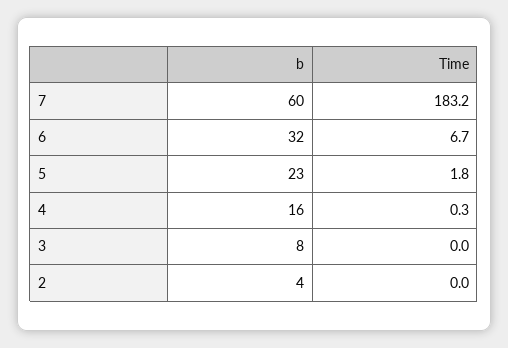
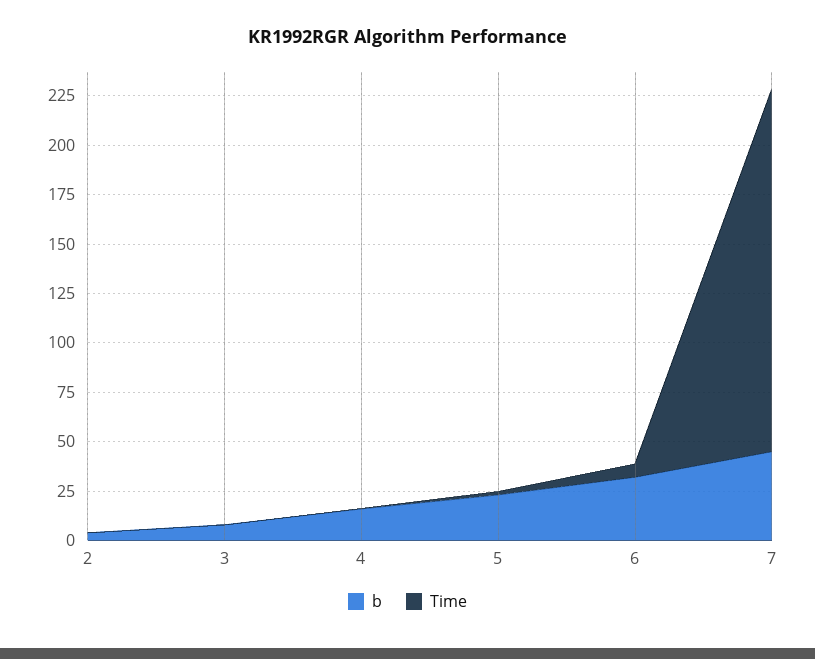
  {
    "b": {
-     "7": 60,
+     "7": 45,
      "6": 32,
      "5": 23,
      "4": 16,
      "3": 8,
      "2": 4
    },
    "Time": {
      "7": 183.2,
      "6": 6.7,
      "5": 1.8,
      "4": 0.3,
      "3": 0,
      "2": 0
    }
  }

